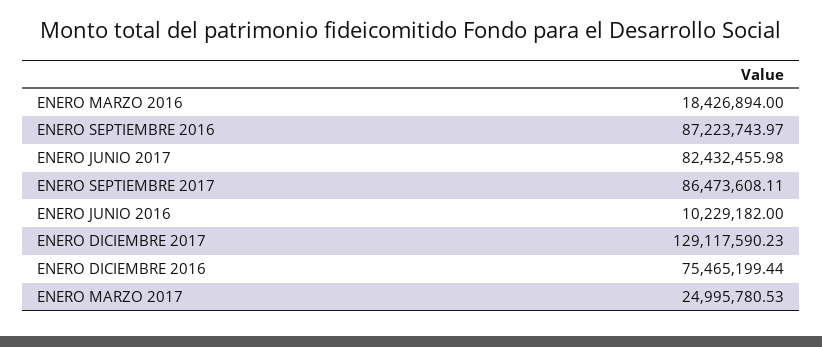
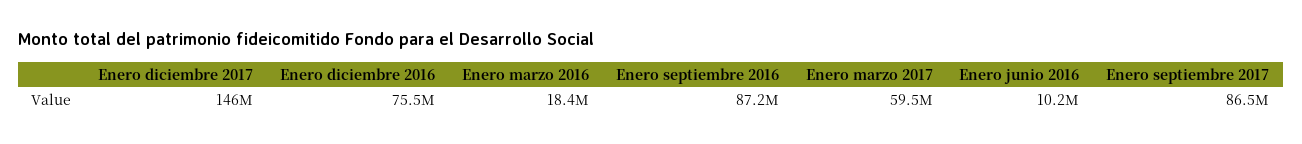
  {
    "ENERO MARZO 2016": 18426894,
    "ENERO SEPTIEMBRE 2016": 87223743.97,
-   "ENERO JUNIO 2017": 82432455.98,
    "ENERO SEPTIEMBRE 2017": 86473608.11,
    "ENERO JUNIO 2016": 10229182,
-   "ENERO DICIEMBRE 2017": 129117590.23,
+   "ENERO DICIEMBRE 2017": 146000000,
    "ENERO DICIEMBRE 2016": 75465199.44,
-   "ENERO MARZO 2017": 24995780.53
+   "ENERO MARZO 2017": 59500000
  }

